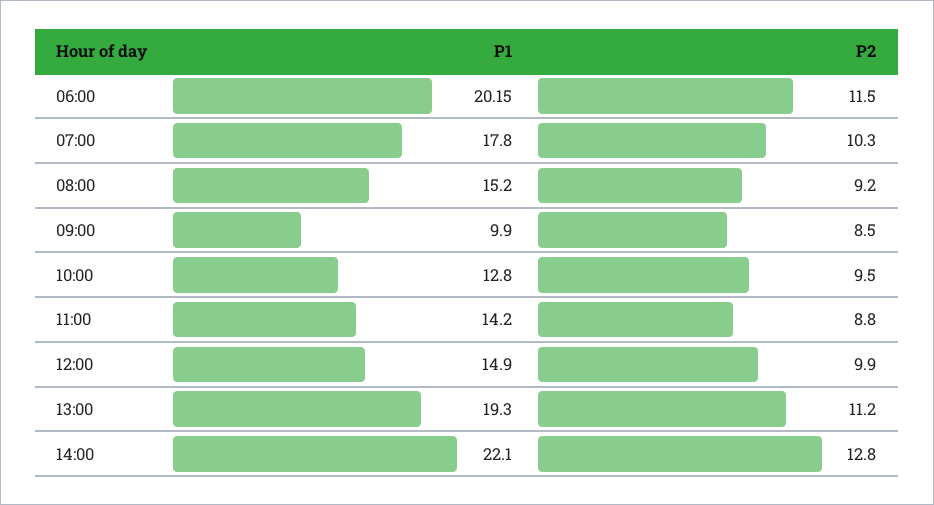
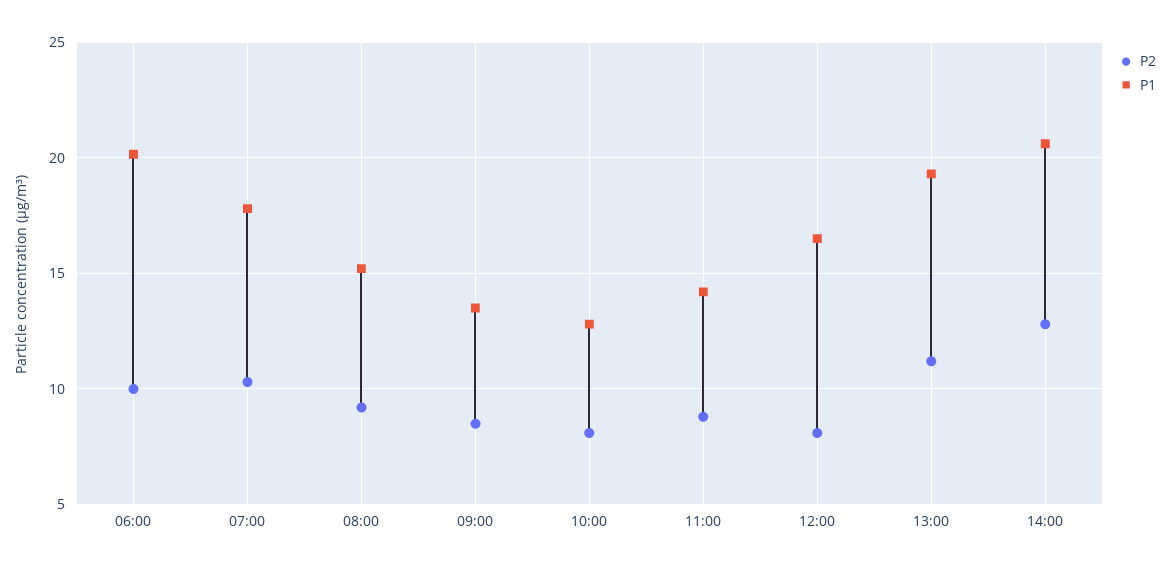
  {
    "P1": {
      "06:00": 20.15,
      "07:00": 17.8,
      "08:00": 15.2,
-     "09:00": 9.9,
+     "09:00": 13.5,
      "10:00": 12.8,
      "11:00": 14.2,
-     "12:00": 14.9,
+     "12:00": 16.5,
      "13:00": 19.3,
-     "14:00": 22.1
+     "14:00": 20.5
    },
    "P2": {
-     "06:00": 11.5,
+     "06:00": 10,
      "07:00": 10.3,
      "08:00": 9.2,
      "09:00": 8.5,
-     "10:00": 9.5,
+     "10:00": 8,
      "11:00": 8.8,
-     "12:00": 9.9,
+     "12:00": 8,
      "13:00": 11.2,
      "14:00": 12.8
    }
  }

